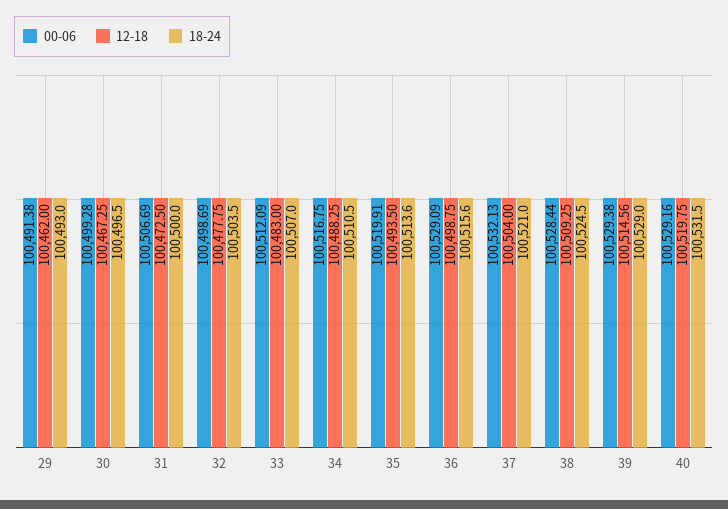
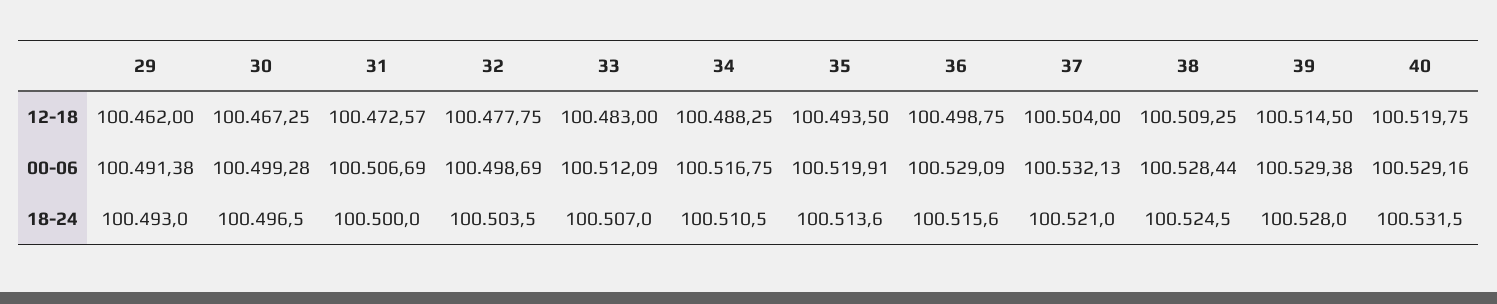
  {
    "00-06": {
      "29": 100491.38,
      "30": 100499.28,
      "31": 100506.69,
      "32": 100498.69,
      "33": 100512.09,
      "34": 100516.75,
      "35": 100519.91,
      "36": 100529.09,
      "37": 100532.13,
      "38": 100528.44,
      "39": 100529.38,
      "40": 100529.16
    },
    "12-18": {
      "29": 100462,
      "30": 100467.25,
-     "31": 100472.5,
+     "31": 100472.57,
      "32": 100477.75,
      "33": 100483,
      "34": 100488.25,
      "35": 100493.5,
      "36": 100498.75,
      "37": 100504,
      "38": 100509.25,
-     "39": 100514.56,
+     "39": 100514.5,
      "40": 100519.75
    },
    "18-24": {
      "29": 100493,
      "30": 100496.5,
      "31": 100500,
      "32": 100503.5,
      "33": 100507,
      "34": 100510.5,
      "35": 100513.6,
      "36": 100515.6,
      "37": 100521,
      "38": 100524.5,
-     "39": 100529,
+     "39": 100528,
      "40": 100531.5
    }
  }

